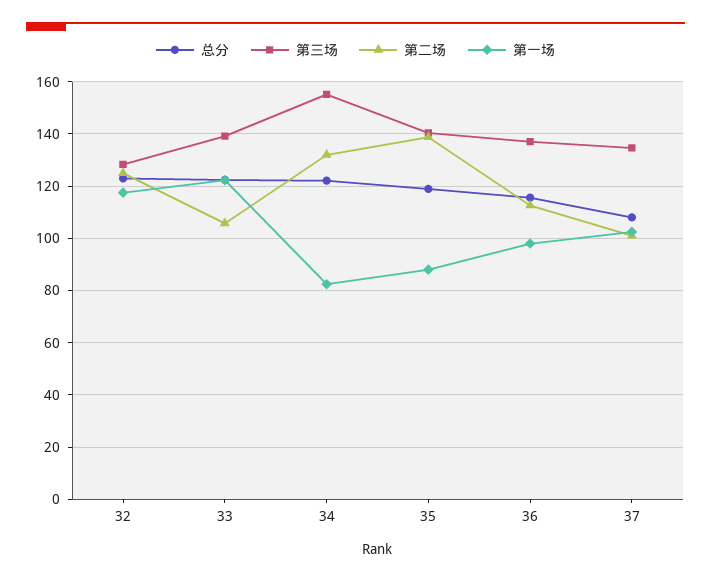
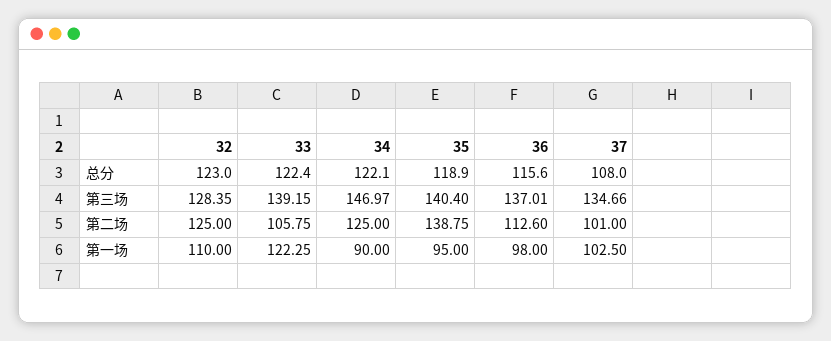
  {
    "总分": {
      "32": 123,
      "33": 122.4,
      "34": 122.1,
      "35": 118.9,
      "36": 115.6,
      "37": 108
    },
    "第三场": {
      "32": 128.35,
      "33": 139.15,
-     "34": 155,
+     "34": 146.97,
      "35": 140.4,
      "36": 137.01,
      "37": 134.66
    },
    "第二场": {
      "32": 125,
      "33": 105.75,
-     "34": 132.5,
+     "34": 125,
      "35": 138.75,
      "36": 112.6,
      "37": 101
    },
    "第一场": {
-     "32": 117.5,
+     "32": 110,
      "33": 122.25,
-     "34": 82.5,
+     "34": 90,
-     "35": 87.5,
+     "35": 95,
      "36": 98,
      "37": 102.5
    }
  }

